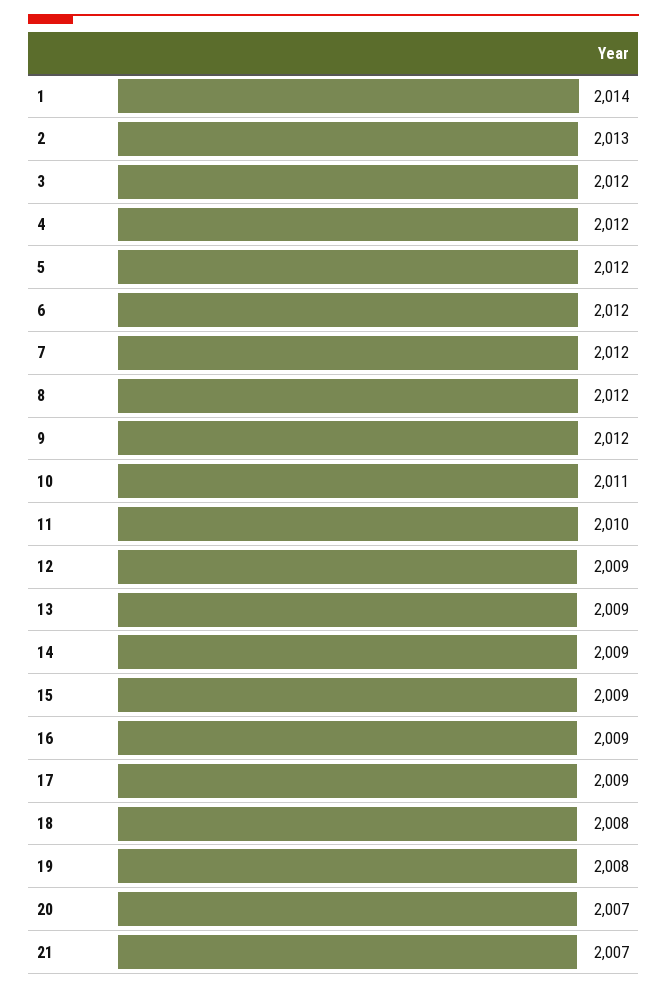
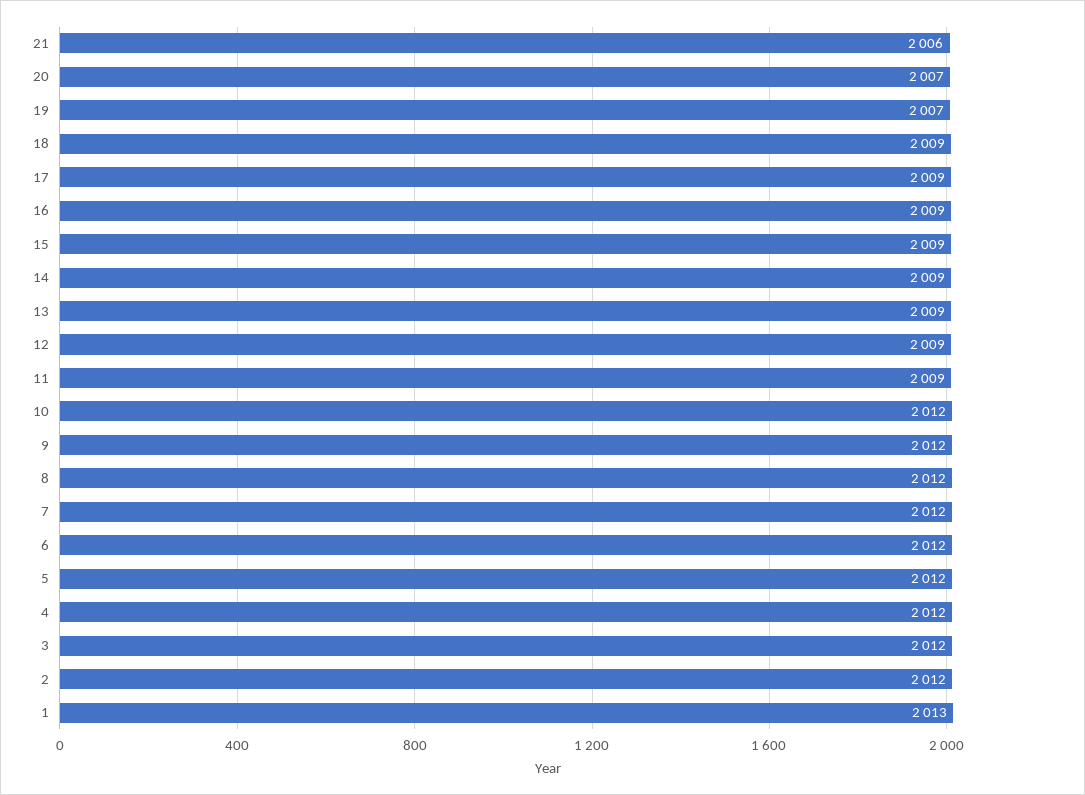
  {
-   "1": 2014,
+   "1": 2013,
-   "2": 2013,
+   "2": 2012,
    "3": 2012,
    "4": 2012,
    "5": 2012,
    "6": 2012,
    "7": 2012,
    "8": 2012,
    "9": 2012,
-   "10": 2011,
+   "10": 2012,
-   "11": 2010,
+   "11": 2009,
    "12": 2009,
    "13": 2009,
    "14": 2009,
    "15": 2009,
    "16": 2009,
    "17": 2009,
-   "18": 2008,
+   "18": 2009,
-   "19": 2008,
+   "19": 2007,
    "20": 2007,
-   "21": 2007
+   "21": 2006
  }

